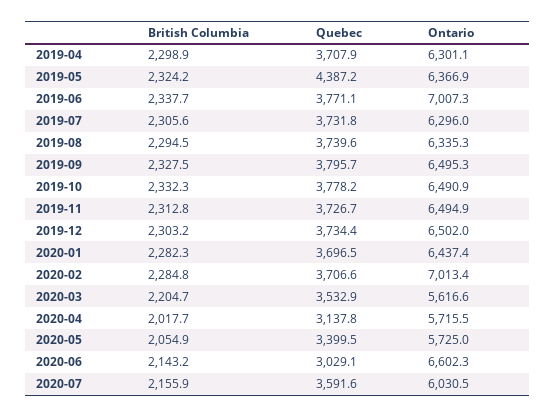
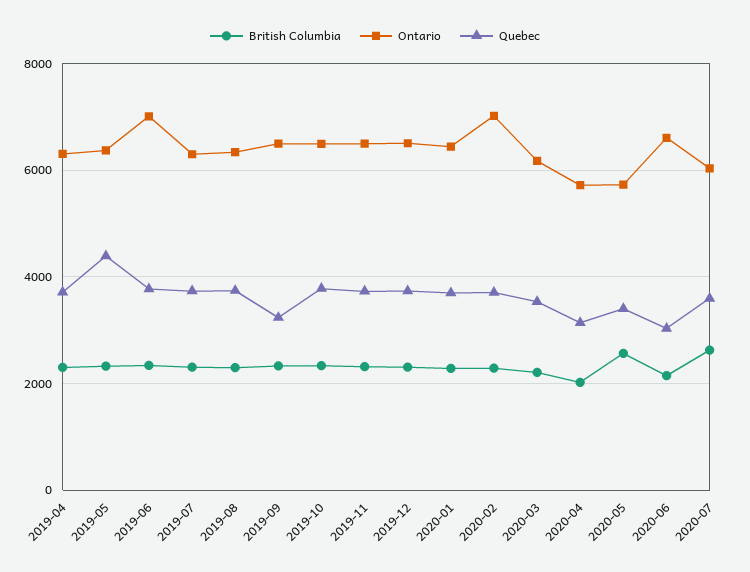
  {
    "British Columbia": {
      "2019-04": 2298.9,
      "2019-05": 2324.2,
      "2019-06": 2337.7,
      "2019-07": 2305.6,
      "2019-08": 2294.5,
      "2019-09": 2327.5,
      "2019-10": 2332.3,
      "2019-11": 2312.8,
      "2019-12": 2303.2,
      "2020-01": 2282.3,
      "2020-02": 2284.8,
      "2020-03": 2204.7,
      "2020-04": 2017.7,
-     "2020-05": 2054.9,
+     "2020-05": 2600,
      "2020-06": 2143.2,
-     "2020-07": 2155.9
+     "2020-07": 2600
    },
    "Quebec": {
      "2019-04": 3707.9,
      "2019-05": 4387.2,
      "2019-06": 3771.1,
      "2019-07": 3731.8,
      "2019-08": 3739.6,
-     "2019-09": 3795.7,
+     "2019-09": 3200,
      "2019-10": 3778.2,
      "2019-11": 3726.7,
      "2019-12": 3734.4,
      "2020-01": 3696.5,
      "2020-02": 3706.6,
      "2020-03": 3532.9,
      "2020-04": 3137.8,
      "2020-05": 3399.5,
      "2020-06": 3029.1,
      "2020-07": 3591.6
    },
    "Ontario": {
      "2019-04": 6301.1,
      "2019-05": 6366.9,
      "2019-06": 7007.3,
      "2019-07": 6296,
      "2019-08": 6335.3,
      "2019-09": 6495.3,
      "2019-10": 6490.9,
      "2019-11": 6494.9,
      "2019-12": 6502,
      "2020-01": 6437.4,
      "2020-02": 7013.4,
-     "2020-03": 5616.6,
+     "2020-03": 6200,
      "2020-04": 5715.5,
      "2020-05": 5725,
      "2020-06": 6602.3,
      "2020-07": 6030.5
    }
  }

